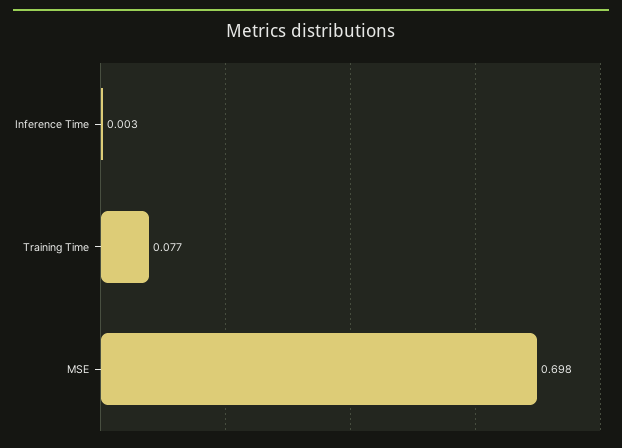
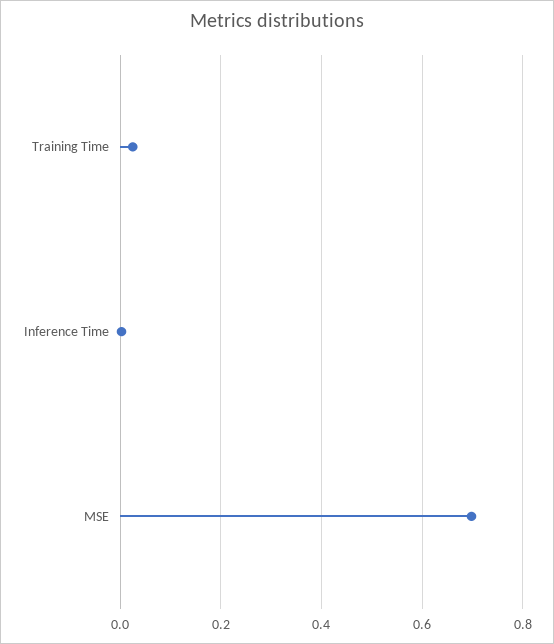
  {
    "Inference Time": 0.003,
-   "Training Time": 0.077,
+   "Training Time": 0.02,
    "MSE": 0.698
  }

